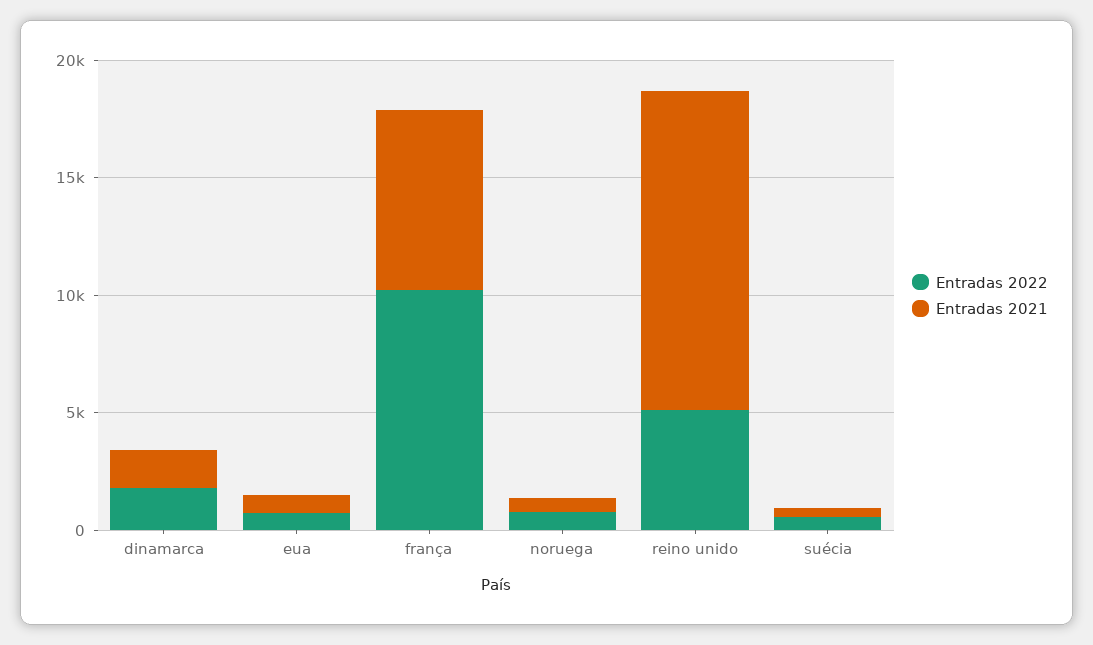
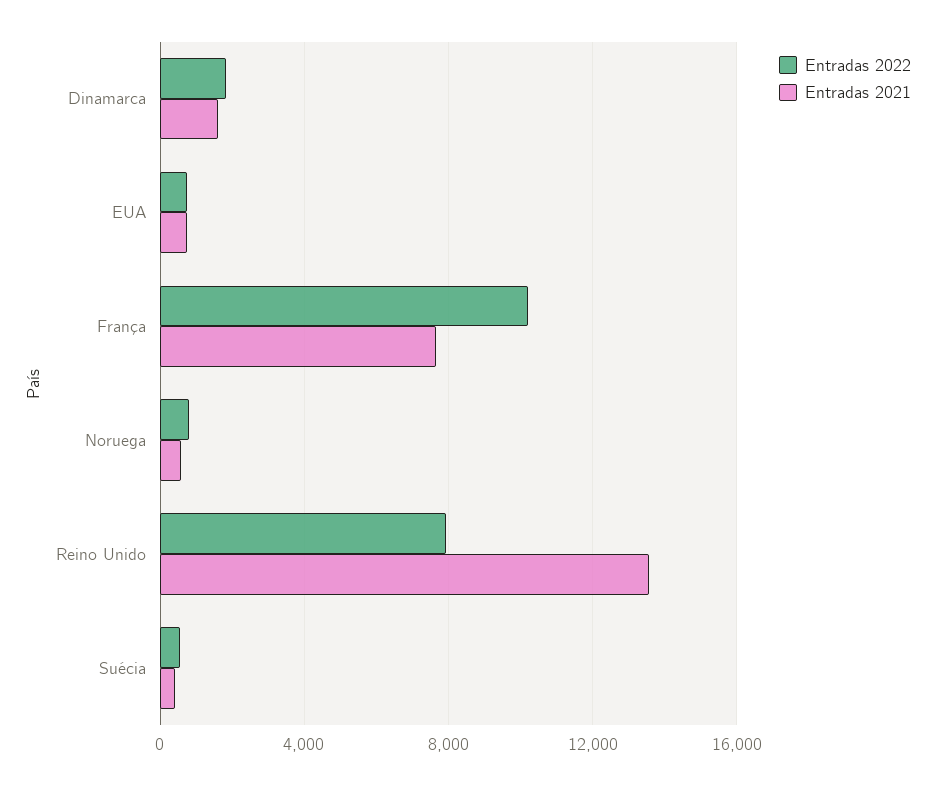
  {
    "Entradas 2022": {
      "dinamarca": 2000,
      "eua": 500,
      "frança": 10000,
      "noruega": 1000,
-     "reino unido": 5000,
+     "reino unido": 8000,
      "suécia": 500
    },
    "Entradas 2021": {
      "dinamarca": 1500,
      "eua": 1000,
      "frança": 7500,
      "noruega": 500,
      "reino unido": 13500,
      "suécia": 500
    }
  }

